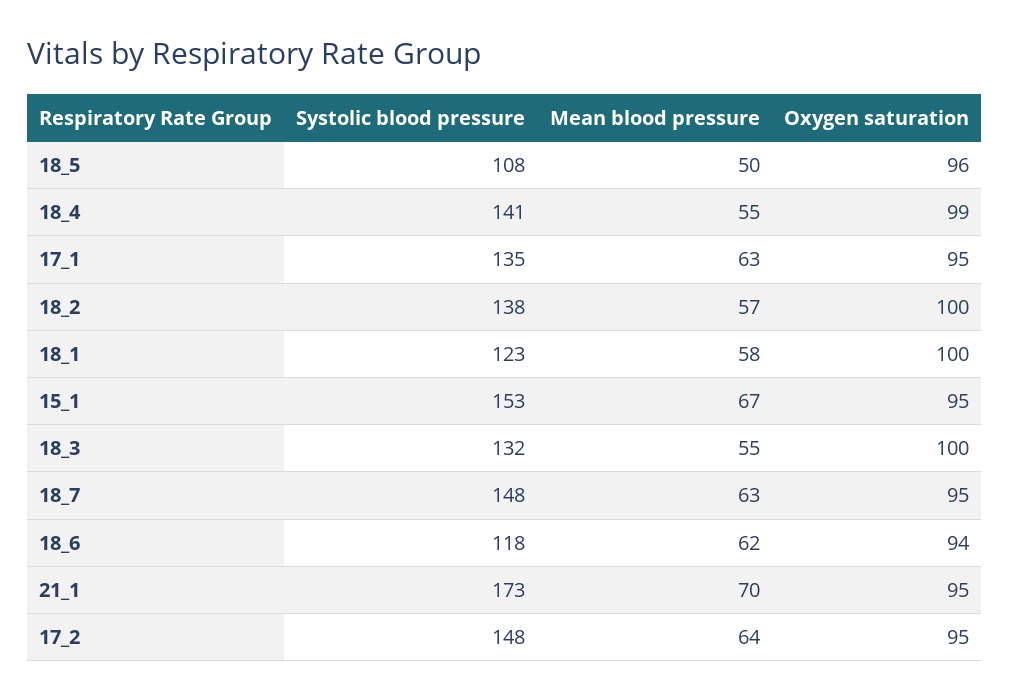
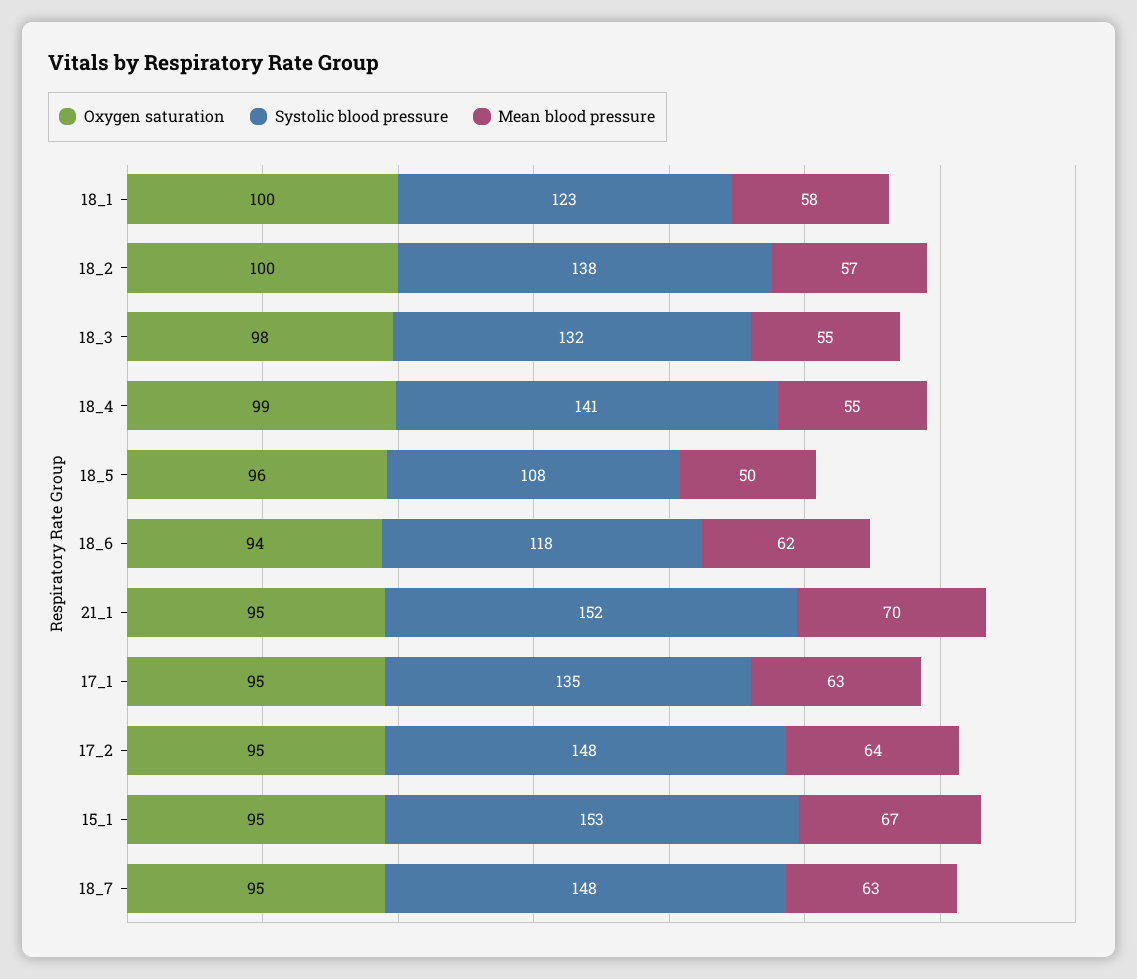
  {
    "Systolic blood pressure": {
      "18_5": 108,
      "18_4": 141,
      "17_1": 135,
      "18_2": 138,
      "18_1": 123,
      "15_1": 153,
      "18_3": 132,
      "18_7": 148,
      "18_6": 118,
-     "21_1": 173,
+     "21_1": 152,
      "17_2": 148
    },
    "Mean blood pressure": {
      "18_5": 50,
      "18_4": 55,
      "17_1": 63,
      "18_2": 57,
      "18_1": 58,
      "15_1": 67,
      "18_3": 55,
      "18_7": 63,
      "18_6": 62,
      "21_1": 70,
      "17_2": 64
    },
    "Oxygen saturation": {
      "18_5": 96,
      "18_4": 99,
      "17_1": 95,
      "18_2": 100,
      "18_1": 100,
      "15_1": 95,
-     "18_3": 100,
+     "18_3": 98,
      "18_7": 95,
      "18_6": 94,
      "21_1": 95,
      "17_2": 95
    }
  }

